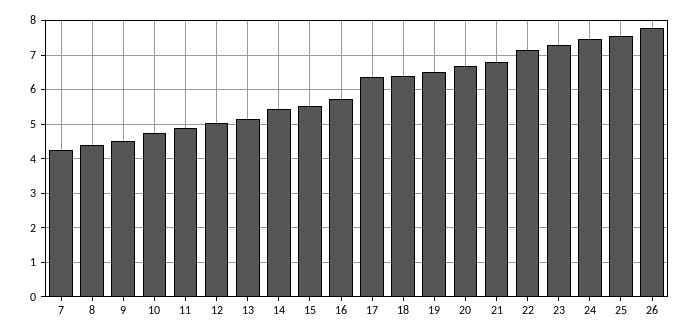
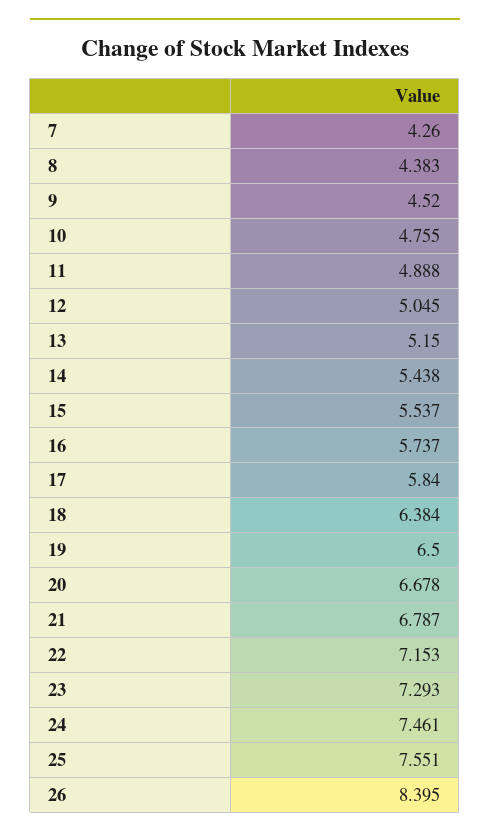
  {
    "7": 4.26,
    "8": 4.383,
    "9": 4.52,
    "10": 4.755,
    "11": 4.888,
    "12": 5.045,
    "13": 5.15,
    "14": 5.438,
    "15": 5.537,
    "16": 5.737,
-   "17": 6.4,
+   "17": 5.84,
    "18": 6.384,
    "19": 6.5,
    "20": 6.678,
    "21": 6.787,
    "22": 7.153,
    "23": 7.293,
    "24": 7.461,
    "25": 7.551,
-   "26": 7.8
+   "26": 8.395
  }

